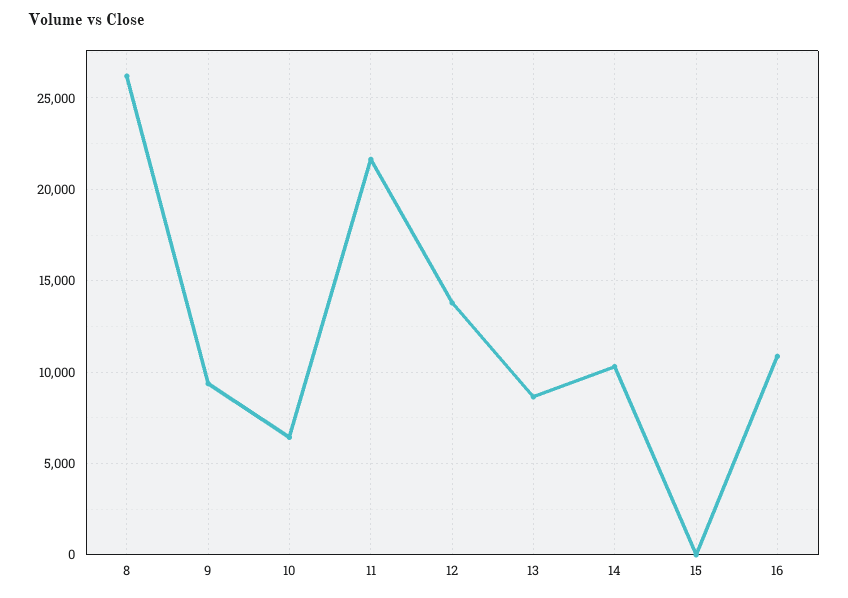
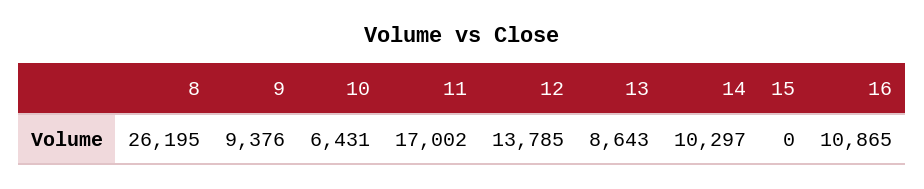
  {
    "8": 26195,
    "9": 9376,
    "10": 6431,
-   "11": 21500,
+   "11": 17002,
    "12": 13785,
    "13": 8643,
    "14": 10297,
    "15": 0,
    "16": 10865
  }

